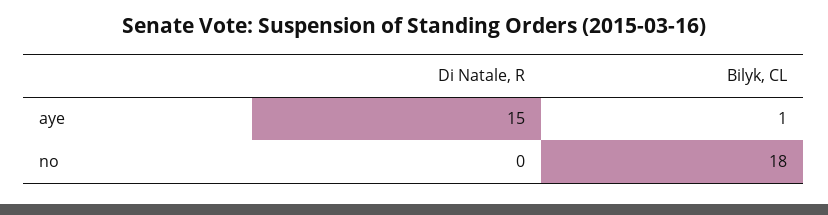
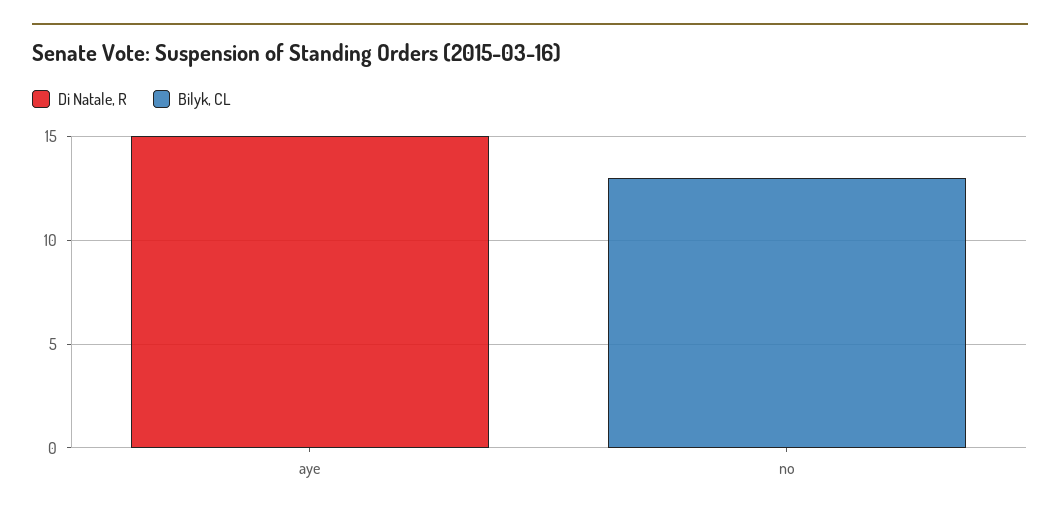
  {
    "Di Natale, R": {
      "aye": 15,
      "no": 0
    },
    "Bilyk, CL": {
-     "aye": 1,
+     "aye": 0,
-     "no": 18
+     "no": 13
    }
  }

